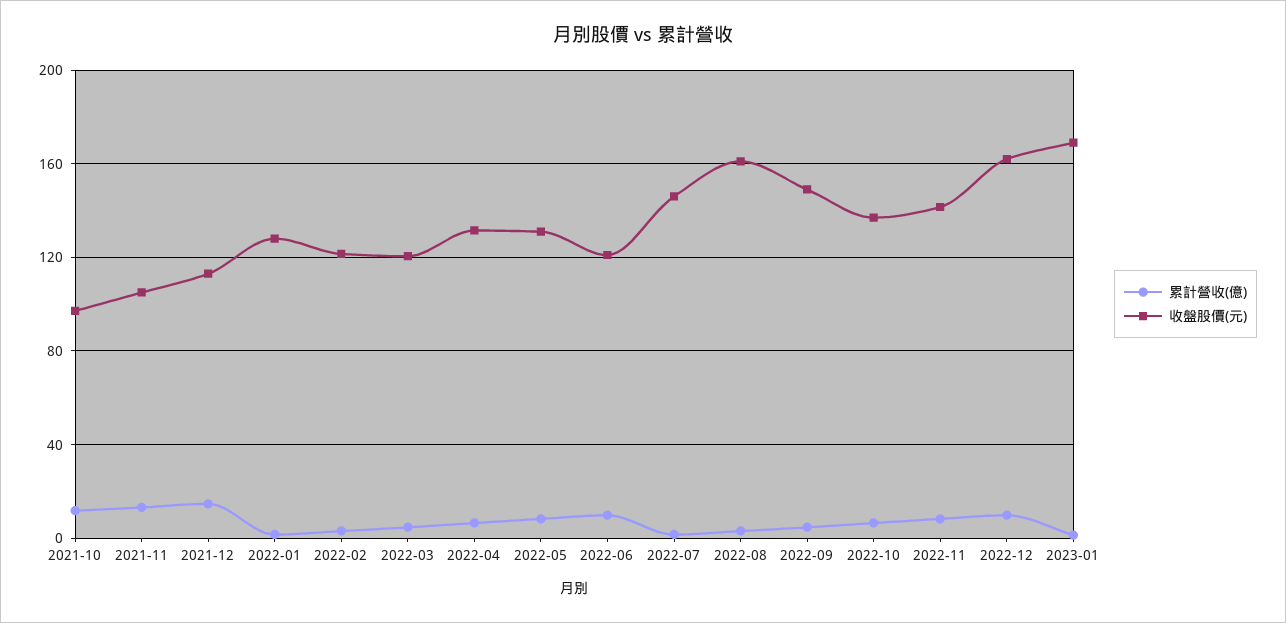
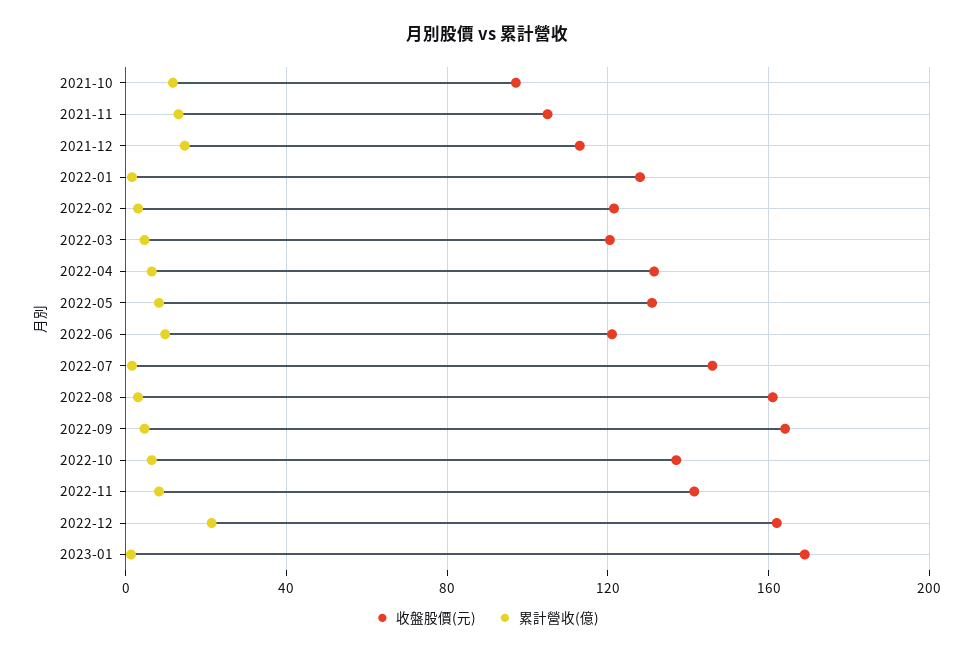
  {
    "累計營收(億)": {
      "2021-10": 10,
      "2021-11": 15,
      "2021-12": 15,
      "2022-01": 0,
      "2022-02": 5,
      "2022-03": 5,
      "2022-04": 5,
      "2022-05": 10,
      "2022-06": 10,
      "2022-07": 0,
      "2022-08": 5,
      "2022-09": 5,
      "2022-10": 5,
      "2022-11": 10,
-     "2022-12": 10,
+     "2022-12": 20,
      "2023-01": 0
    },
    "收盤股價(元)": {
      "2021-10": 95,
      "2021-11": 105,
      "2021-12": 115,
      "2022-01": 130,
      "2022-02": 120,
      "2022-03": 120,
      "2022-04": 130,
      "2022-05": 130,
      "2022-06": 120,
      "2022-07": 145,
      "2022-08": 160,
-     "2022-09": 150,
+     "2022-09": 165,
      "2022-10": 135,
      "2022-11": 140,
      "2022-12": 160,
      "2023-01": 170
    }
  }

